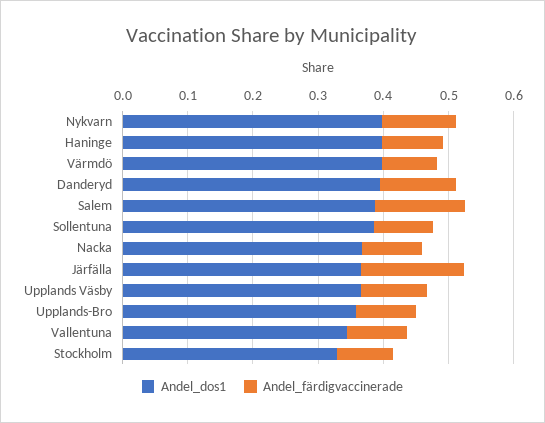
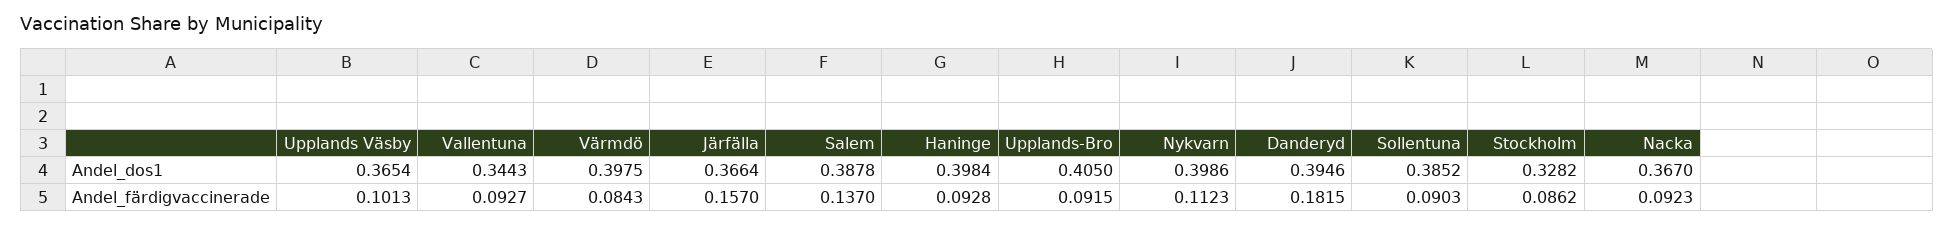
  {
    "Andel_dos1": {
      "Nykvarn": 0.3986,
      "Haninge": 0.3984,
      "Värmdö": 0.3975,
      "Danderyd": 0.3946,
      "Salem": 0.3878,
      "Sollentuna": 0.3852,
      "Nacka": 0.367,
      "Järfälla": 0.3664,
      "Upplands Väsby": 0.3654,
-     "Upplands-Bro": 0.36,
+     "Upplands-Bro": 0.405,
      "Vallentuna": 0.3443,
      "Stockholm": 0.3282
    },
    "Andel_färdigvaccinerade": {
      "Nykvarn": 0.1123,
      "Haninge": 0.0928,
      "Värmdö": 0.0843,
-     "Danderyd": 0.12,
+     "Danderyd": 0.1815,
      "Salem": 0.137,
      "Sollentuna": 0.0903,
      "Nacka": 0.0923,
      "Järfälla": 0.157,
      "Upplands Väsby": 0.1013,
      "Upplands-Bro": 0.0915,
      "Vallentuna": 0.0927,
      "Stockholm": 0.0862
    }
  }

